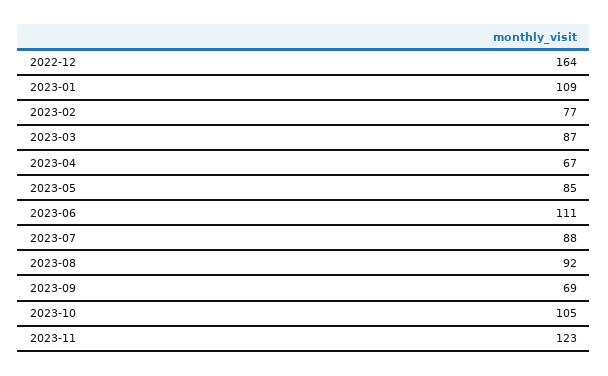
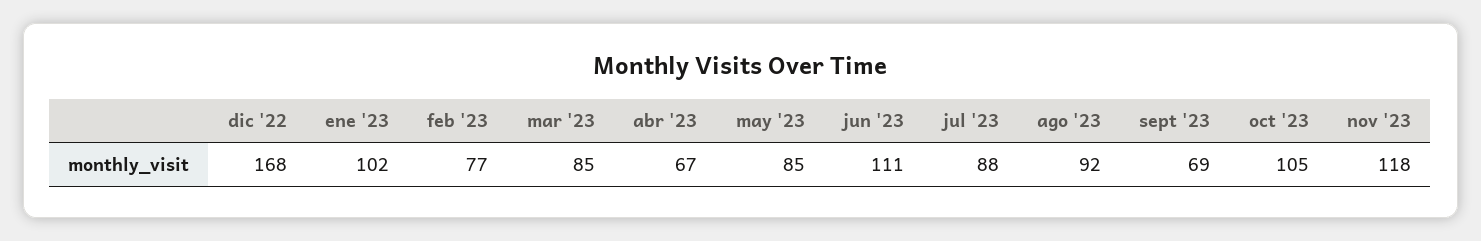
  {
-   "2022-12": 164,
+   "2022-12": 168,
-   "2023-01": 109,
+   "2023-01": 102,
    "2023-02": 77,
-   "2023-03": 87,
+   "2023-03": 85,
    "2023-04": 67,
    "2023-05": 85,
    "2023-06": 111,
    "2023-07": 88,
    "2023-08": 92,
    "2023-09": 69,
    "2023-10": 105,
-   "2023-11": 123
+   "2023-11": 118
  }

